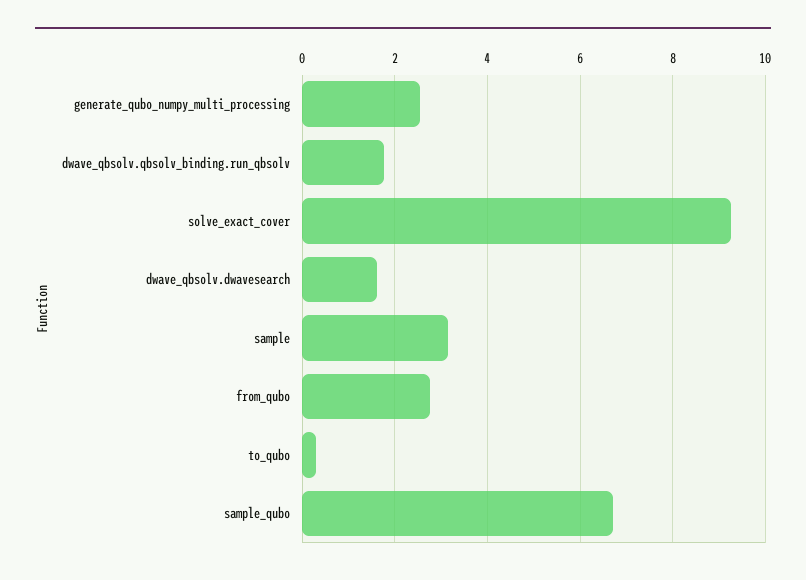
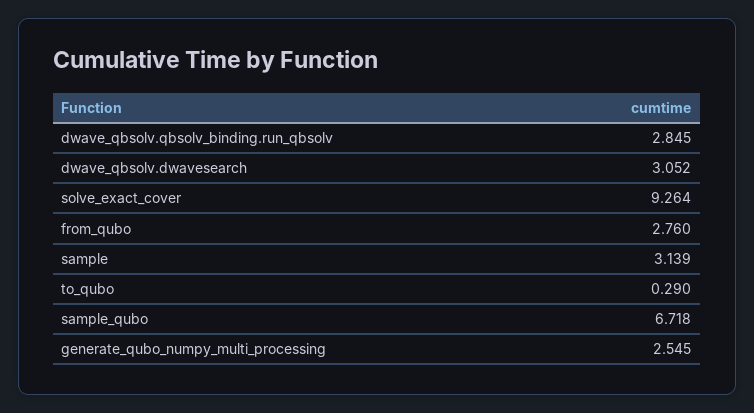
  {
    "generate_qubo_numpy_multi_processing": 2.545,
-   "dwave_qbsolv.qbsolv_binding.run_qbsolv": 1.8,
+   "dwave_qbsolv.qbsolv_binding.run_qbsolv": 2.845,
    "solve_exact_cover": 9.264,
-   "dwave_qbsolv.dwavesearch": 1.6,
+   "dwave_qbsolv.dwavesearch": 3.052,
    "sample": 3.139,
    "from_qubo": 2.76,
    "to_qubo": 0.29,
    "sample_qubo": 6.718
  }

